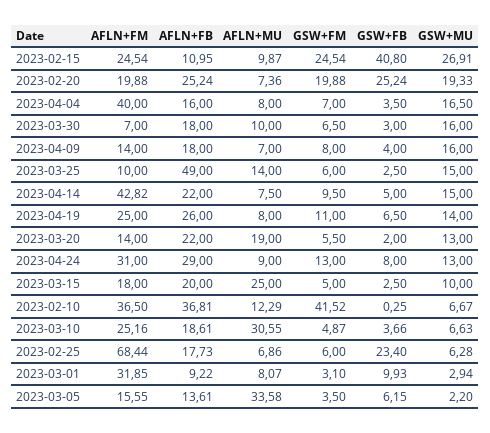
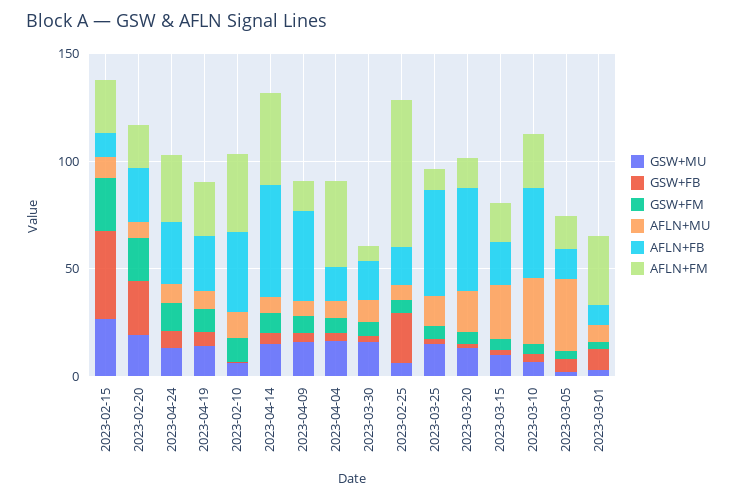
  {
    "AFLN+FM": {
      "2023-02-15": 24.54,
      "2023-02-20": 19.88,
      "2023-04-04": 40,
      "2023-03-30": 7,
      "2023-04-09": 14,
      "2023-03-25": 10,
      "2023-04-14": 42.82,
      "2023-04-19": 25,
      "2023-03-20": 14,
      "2023-04-24": 31,
      "2023-03-15": 18,
      "2023-02-10": 36.5,
      "2023-03-10": 25.16,
      "2023-02-25": 68.44,
      "2023-03-01": 31.85,
      "2023-03-05": 15.55
    },
    "AFLN+FB": {
      "2023-02-15": 10.95,
      "2023-02-20": 25.24,
      "2023-04-04": 16,
      "2023-03-30": 18,
-     "2023-04-09": 18,
+     "2023-04-09": 40,
      "2023-03-25": 49,
-     "2023-04-14": 22,
+     "2023-04-14": 50,
      "2023-04-19": 26,
-     "2023-03-20": 22,
+     "2023-03-20": 50,
      "2023-04-24": 29,
      "2023-03-15": 20,
      "2023-02-10": 36.81,
-     "2023-03-10": 18.61,
+     "2023-03-10": 40,
      "2023-02-25": 17.73,
      "2023-03-01": 9.22,
      "2023-03-05": 13.61
    },
    "AFLN+MU": {
      "2023-02-15": 9.87,
      "2023-02-20": 7.36,
      "2023-04-04": 8,
      "2023-03-30": 10,
      "2023-04-09": 7,
      "2023-03-25": 14,
      "2023-04-14": 7.5,
      "2023-04-19": 8,
      "2023-03-20": 19,
      "2023-04-24": 9,
      "2023-03-15": 25,
      "2023-02-10": 12.29,
      "2023-03-10": 30.55,
      "2023-02-25": 6.86,
      "2023-03-01": 8.07,
      "2023-03-05": 33.58
    },
    "GSW+FM": {
      "2023-02-15": 24.54,
      "2023-02-20": 19.88,
      "2023-04-04": 7,
      "2023-03-30": 6.5,
      "2023-04-09": 8,
      "2023-03-25": 6,
      "2023-04-14": 9.5,
      "2023-04-19": 11,
      "2023-03-20": 5.5,
      "2023-04-24": 13,
      "2023-03-15": 5,
-     "2023-02-10": 41.52,
+     "2023-02-10": 10,
      "2023-03-10": 4.87,
      "2023-02-25": 6,
      "2023-03-01": 3.1,
      "2023-03-05": 3.5
    },
    "GSW+FB": {
      "2023-02-15": 40.8,
      "2023-02-20": 25.24,
      "2023-04-04": 3.5,
      "2023-03-30": 3,
      "2023-04-09": 4,
      "2023-03-25": 2.5,
      "2023-04-14": 5,
      "2023-04-19": 6.5,
      "2023-03-20": 2,
      "2023-04-24": 8,
      "2023-03-15": 2.5,
      "2023-02-10": 0.25,
      "2023-03-10": 3.66,
      "2023-02-25": 23.4,
      "2023-03-01": 9.93,
      "2023-03-05": 6.15
    },
    "GSW+MU": {
      "2023-02-15": 26.91,
      "2023-02-20": 19.33,
      "2023-04-04": 16.5,
      "2023-03-30": 16,
      "2023-04-09": 16,
      "2023-03-25": 15,
      "2023-04-14": 15,
      "2023-04-19": 14,
      "2023-03-20": 13,
      "2023-04-24": 13,
      "2023-03-15": 10,
      "2023-02-10": 6.67,
      "2023-03-10": 6.63,
      "2023-02-25": 6.28,
      "2023-03-01": 2.94,
      "2023-03-05": 2.2
    }
  }

